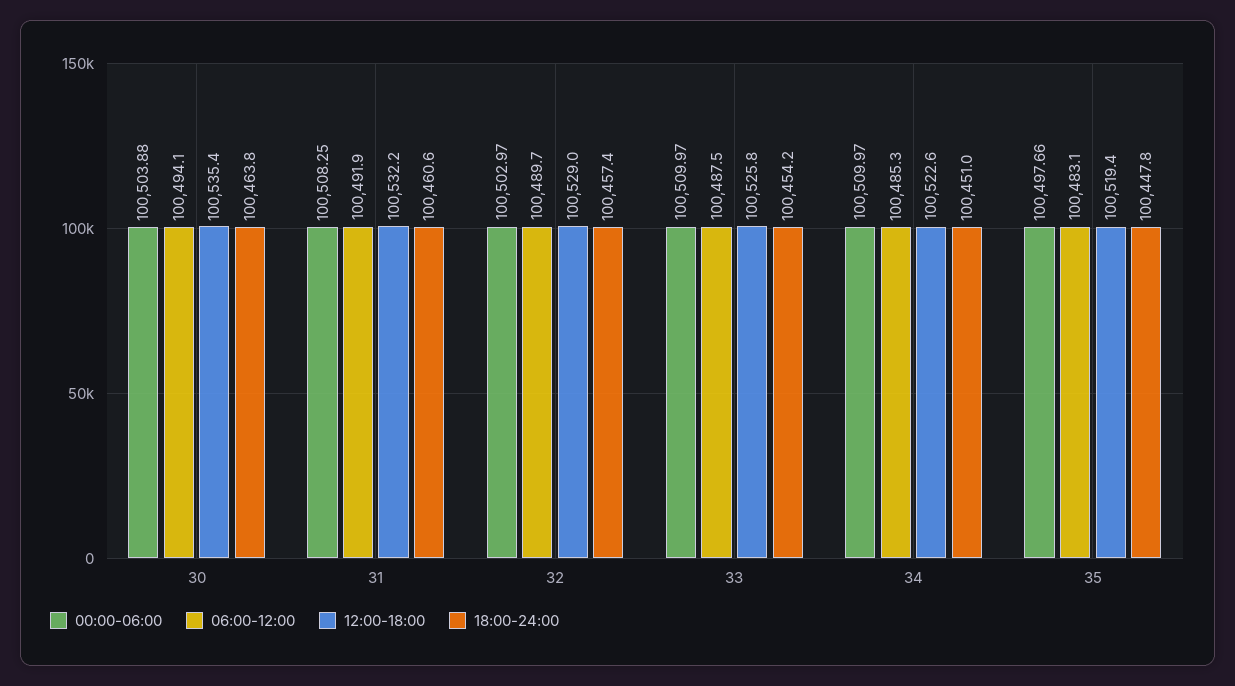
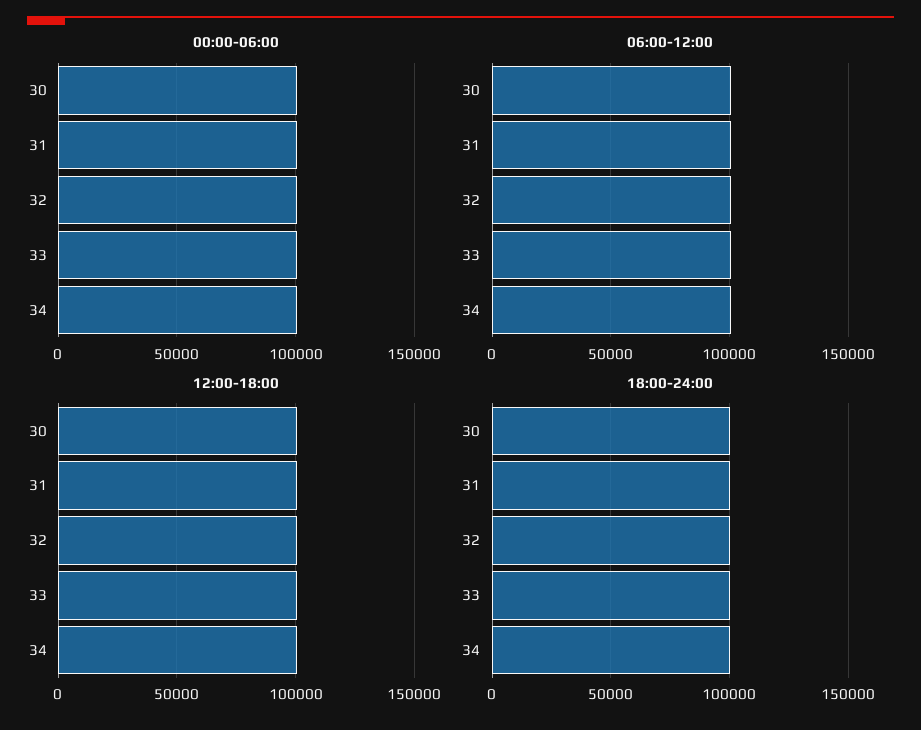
  {
    "00:00-06:00": {
      "30": 100503.88,
      "31": 100508.25,
      "32": 100502.97,
      "33": 100509.97,
-     "34": 100509.97,
+     "34": 100509.97
-     "35": 100497.66
    },
    "06:00-12:00": {
      "30": 100494.1,
      "31": 100491.9,
      "32": 100489.7,
      "33": 100487.5,
-     "34": 100485.3,
+     "34": 100485.3
-     "35": 100483.1
    },
    "12:00-18:00": {
      "30": 100535.4,
      "31": 100532.2,
      "32": 100529,
      "33": 100525.8,
-     "34": 100522.6,
+     "34": 100522.6
-     "35": 100519.4
    },
    "18:00-24:00": {
      "30": 100463.8,
      "31": 100460.6,
      "32": 100457.4,
      "33": 100454.2,
-     "34": 100451,
+     "34": 100451
-     "35": 100447.8
    }
  }

